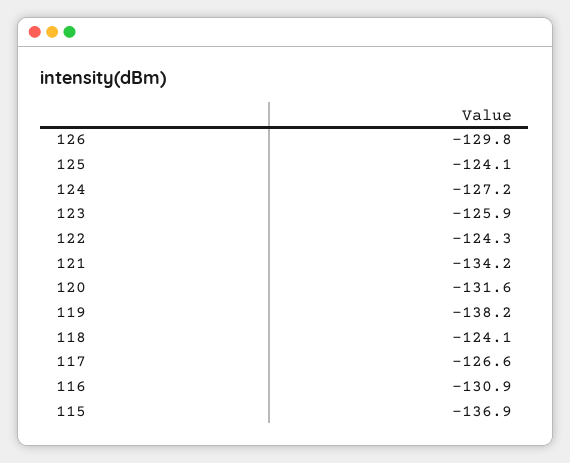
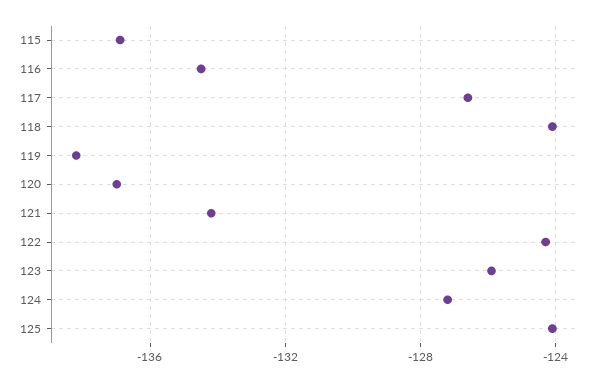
  {
-   "126": -129.8,
    "125": -124.1,
    "124": -127.2,
    "123": -125.9,
    "122": -124.3,
    "121": -134.2,
-   "120": -131.6,
+   "120": -137,
    "119": -138.2,
    "118": -124.1,
    "117": -126.6,
-   "116": -130.9,
+   "116": -134.5,
    "115": -136.9
  }

